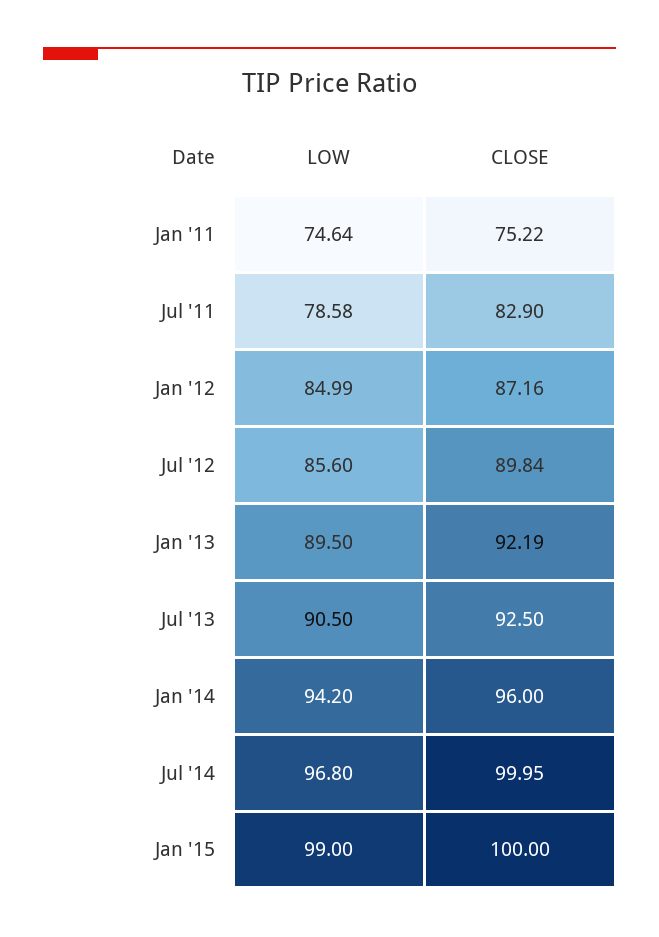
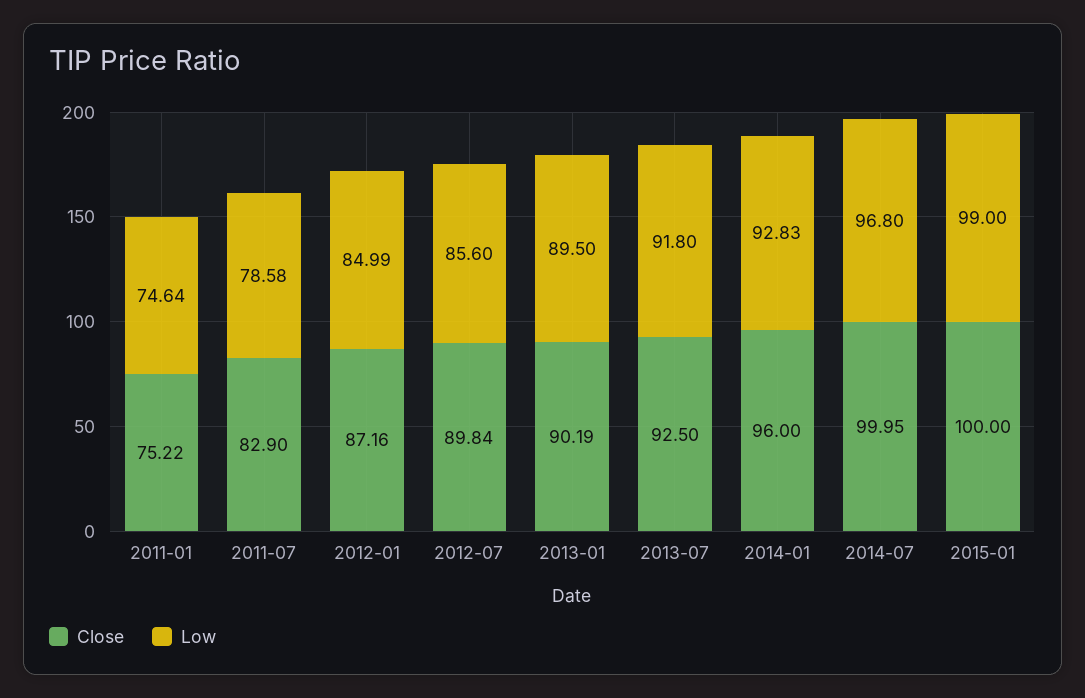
  {
    "LOW": {
      "Jan '11": 74.64,
      "Jul '11": 78.58,
      "Jan '12": 84.99,
      "Jul '12": 85.6,
      "Jan '13": 89.5,
-     "Jul '13": 90.5,
+     "Jul '13": 91.8,
-     "Jan '14": 94.2,
+     "Jan '14": 92.83,
      "Jul '14": 96.8,
      "Jan '15": 99
    },
    "CLOSE": {
      "Jan '11": 75.22,
      "Jul '11": 82.9,
      "Jan '12": 87.16,
      "Jul '12": 89.84,
-     "Jan '13": 92.19,
+     "Jan '13": 90.19,
      "Jul '13": 92.5,
      "Jan '14": 96,
      "Jul '14": 99.95,
      "Jan '15": 100
    }
  }

